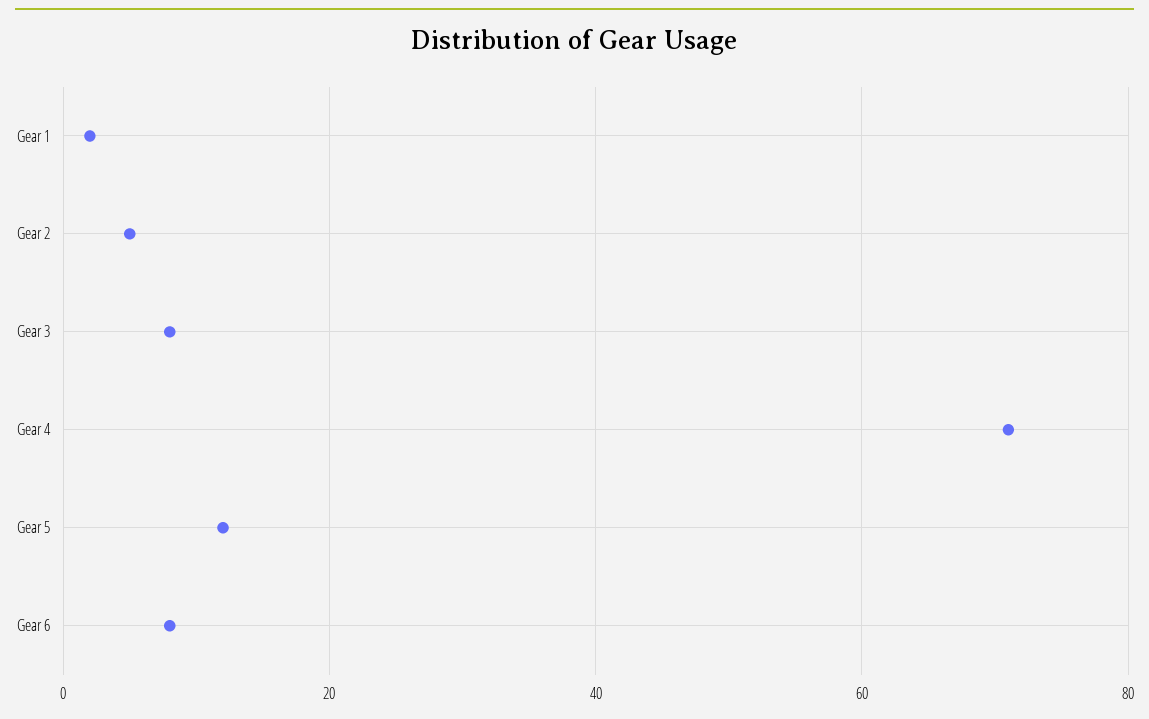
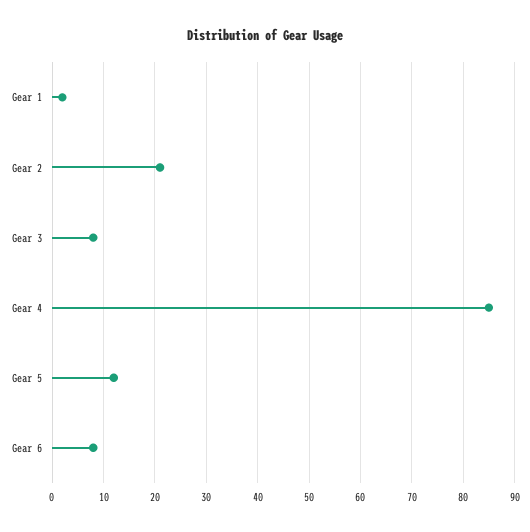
  {
    "Gear 1": 0,
-   "Gear 2": 5,
+   "Gear 2": 20,
    "Gear 3": 10,
-   "Gear 4": 70,
+   "Gear 4": 85,
    "Gear 5": 10,
    "Gear 6": 10
  }

